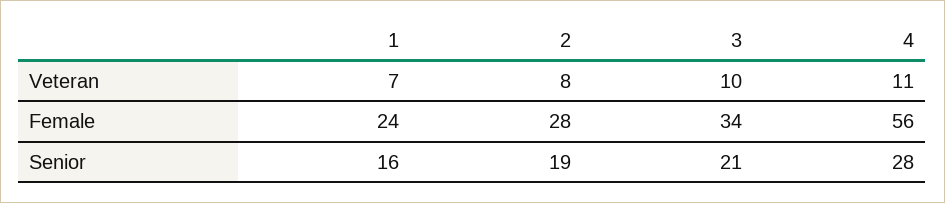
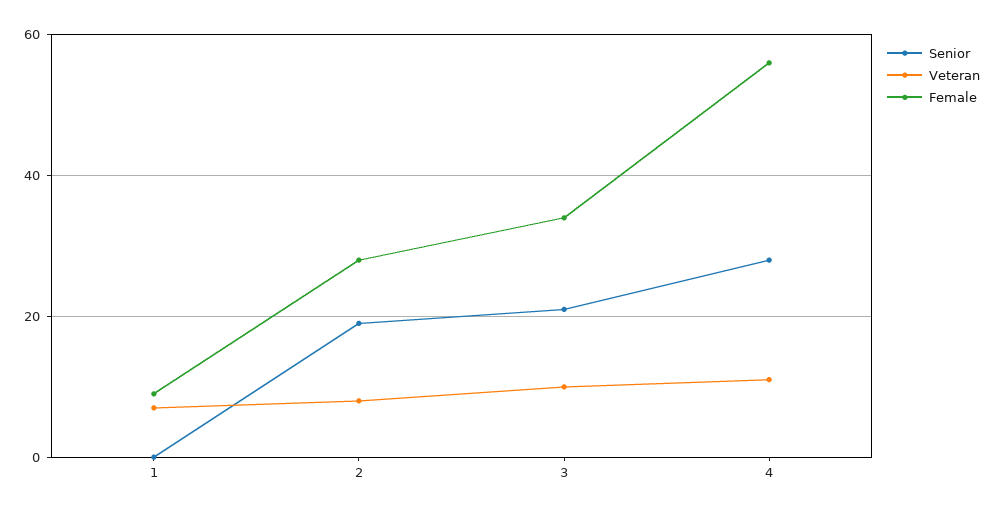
  {
    "Veteran": {
      "1": 7,
      "2": 8,
      "3": 10,
      "4": 11
    },
    "Female": {
-     "1": 24,
+     "1": 10,
      "2": 28,
      "3": 34,
      "4": 56
    },
    "Senior": {
-     "1": 16,
+     "1": 0,
      "2": 19,
      "3": 21,
      "4": 28
    }
  }

